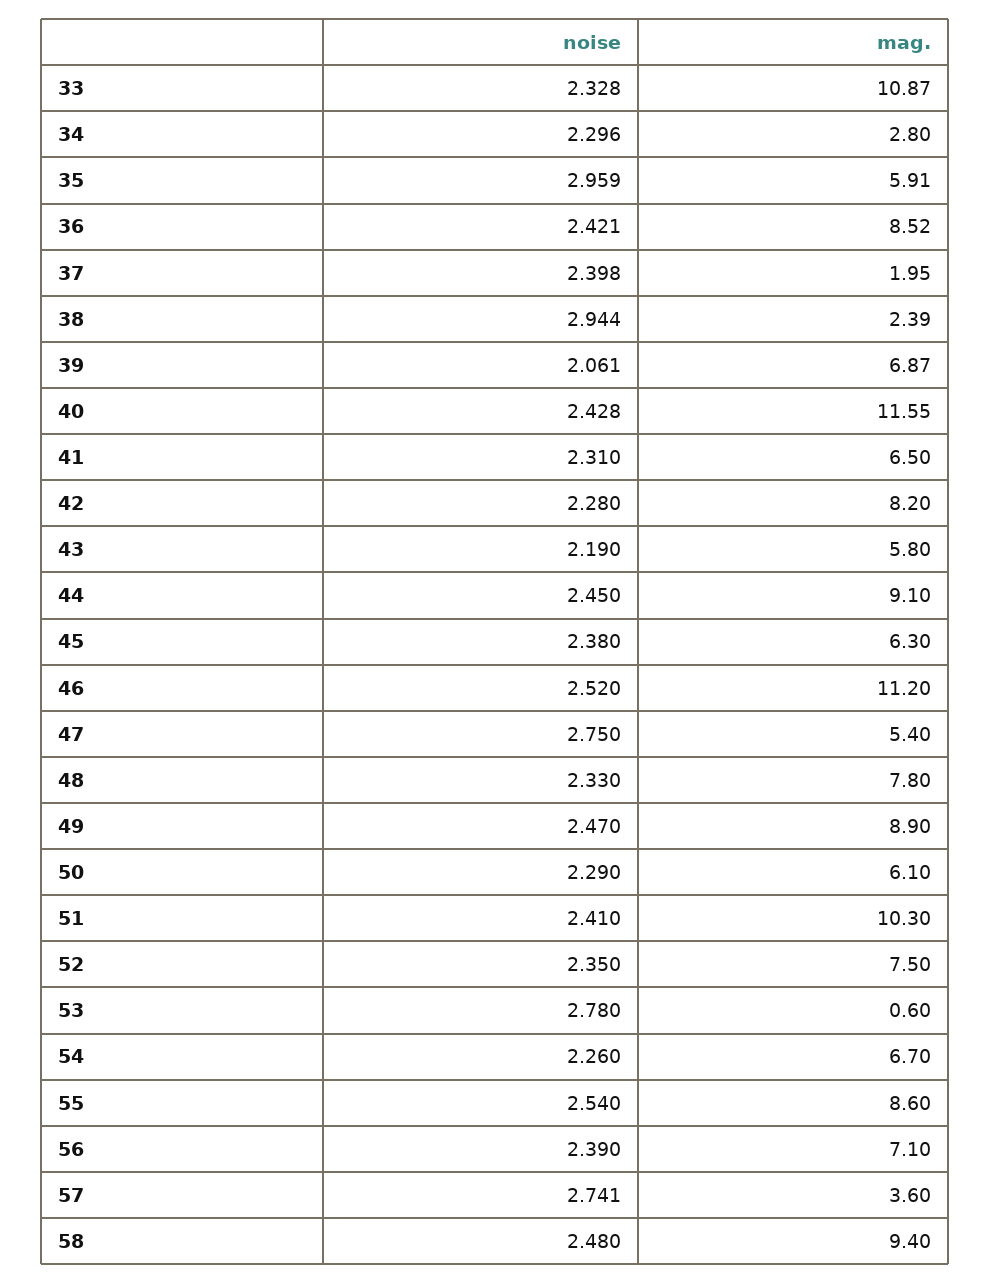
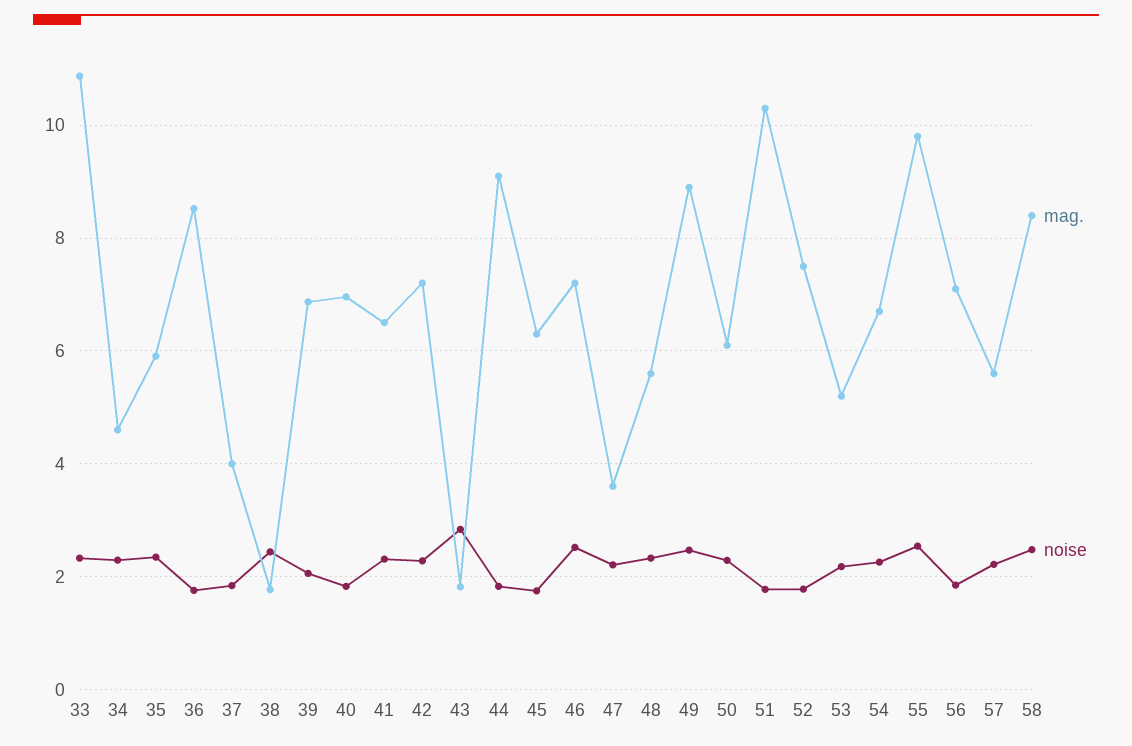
  {
    "noise": {
      "33": 2.328,
      "34": 2.296,
-     "35": 2.959,
+     "35": 2.4,
-     "36": 2.421,
+     "36": 1.8,
-     "37": 2.398,
+     "37": 1.8,
-     "38": 2.944,
+     "38": 2.4,
      "39": 2.061,
-     "40": 2.428,
+     "40": 1.8,
      "41": 2.31,
      "42": 2.28,
-     "43": 2.19,
+     "43": 2.8,
-     "44": 2.45,
+     "44": 1.8,
-     "45": 2.38,
+     "45": 1.8,
      "46": 2.52,
-     "47": 2.75,
+     "47": 2.2,
      "48": 2.33,
      "49": 2.47,
      "50": 2.29,
-     "51": 2.41,
+     "51": 1.8,
-     "52": 2.35,
+     "52": 1.8,
-     "53": 2.78,
+     "53": 2.2,
      "54": 2.26,
      "55": 2.54,
-     "56": 2.39,
+     "56": 1.8,
-     "57": 2.741,
+     "57": 2.2,
      "58": 2.48
    },
    "mag.": {
      "33": 10.87,
-     "34": 2.8,
+     "34": 4.6,
      "35": 5.91,
      "36": 8.52,
-     "37": 1.95,
+     "37": 4,
-     "38": 2.39,
+     "38": 1.8,
      "39": 6.87,
-     "40": 11.55,
+     "40": 7,
      "41": 6.5,
-     "42": 8.2,
+     "42": 7.2,
-     "43": 5.8,
+     "43": 1.8,
      "44": 9.1,
      "45": 6.3,
-     "46": 11.2,
+     "46": 7.2,
-     "47": 5.4,
+     "47": 3.6,
-     "48": 7.8,
+     "48": 5.6,
      "49": 8.9,
      "50": 6.1,
      "51": 10.3,
      "52": 7.5,
-     "53": 0.6,
+     "53": 5.2,
      "54": 6.7,
-     "55": 8.6,
+     "55": 9.8,
      "56": 7.1,
-     "57": 3.6,
+     "57": 5.6,
-     "58": 9.4
+     "58": 8.4
    }
  }

